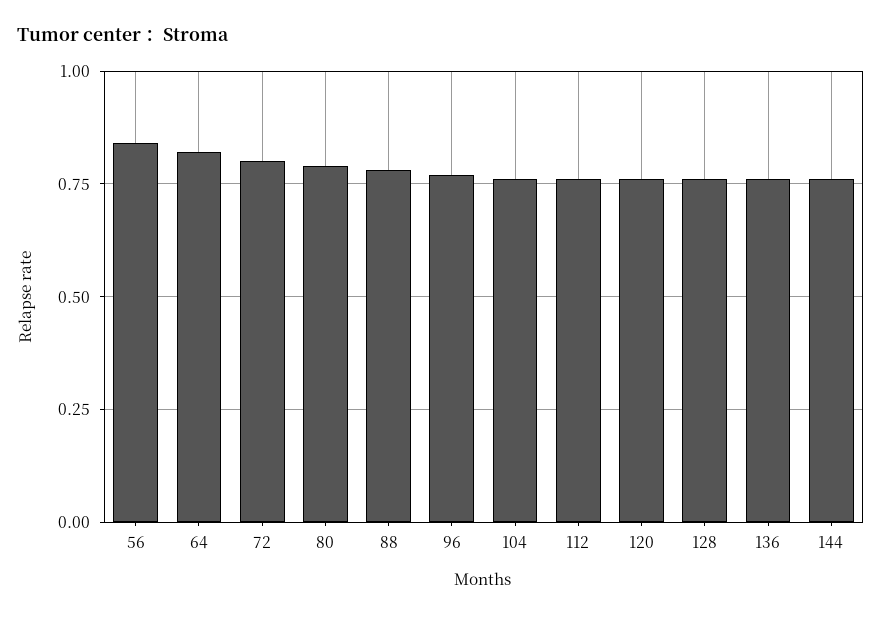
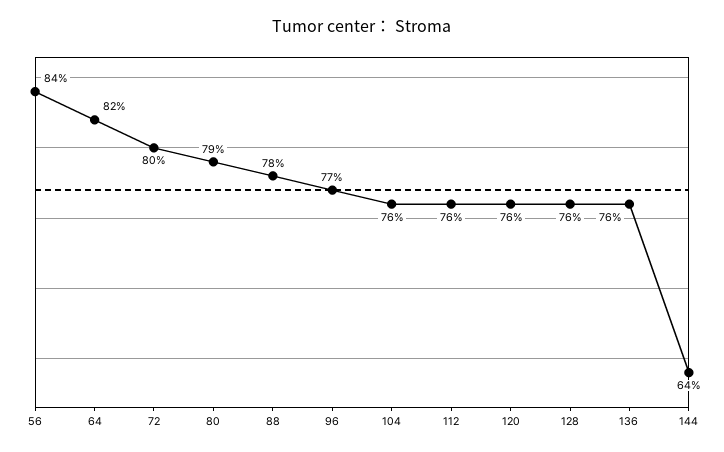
  {
    "56": 0.84,
    "64": 0.82,
    "72": 0.8,
    "80": 0.79,
    "88": 0.78,
    "96": 0.77,
    "104": 0.76,
    "112": 0.76,
    "120": 0.76,
    "128": 0.76,
    "136": 0.76,
-   "144": 0.75
+   "144": 0.64
  }

